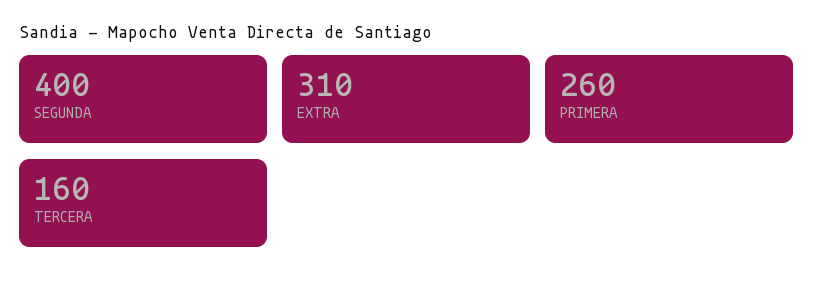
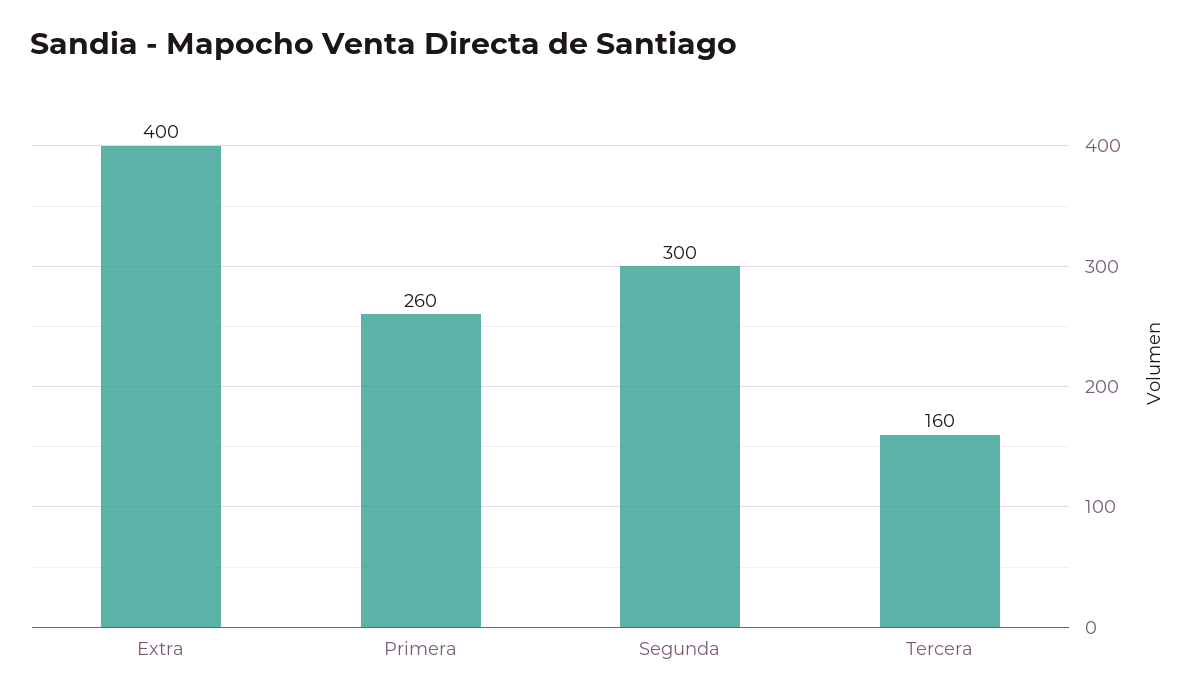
  {
-   "SEGUNDA": 400,
+   "SEGUNDA": 300,
-   "EXTRA": 310,
+   "EXTRA": 400,
    "PRIMERA": 260,
    "TERCERA": 160
  }

